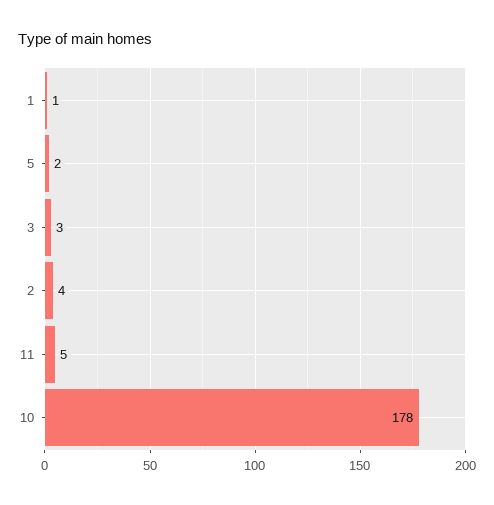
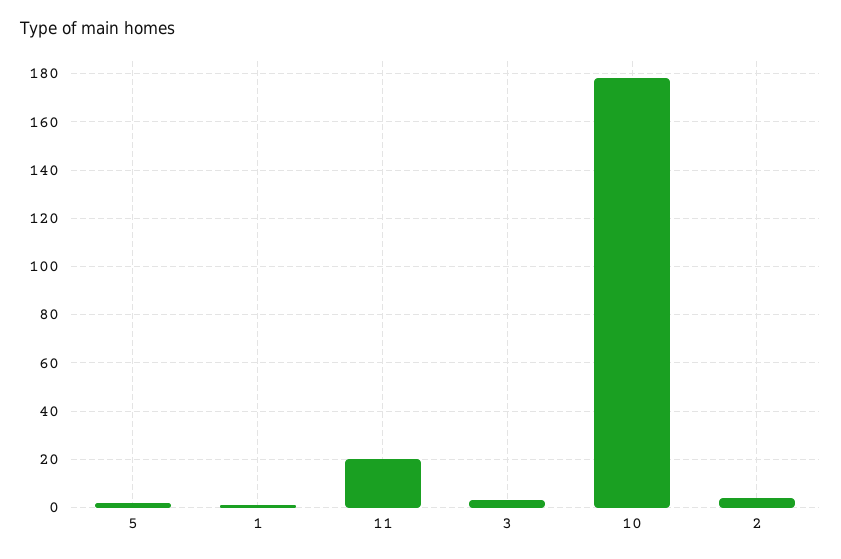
  {
    "1": 1,
    "5": 2,
    "3": 3,
    "2": 4,
-   "11": 5,
+   "11": 20,
    "10": 178
  }

